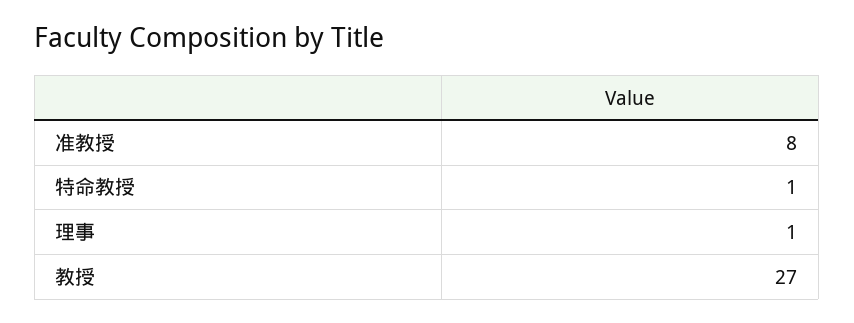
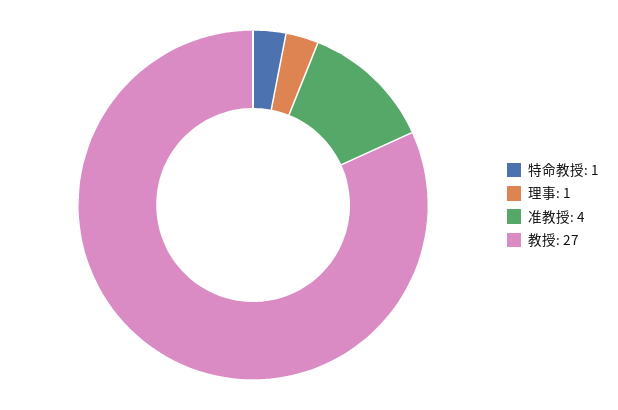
  {
-   "准教授": 8,
+   "准教授": 4,
    "特命教授": 1,
    "理事": 1,
    "教授": 27
  }

